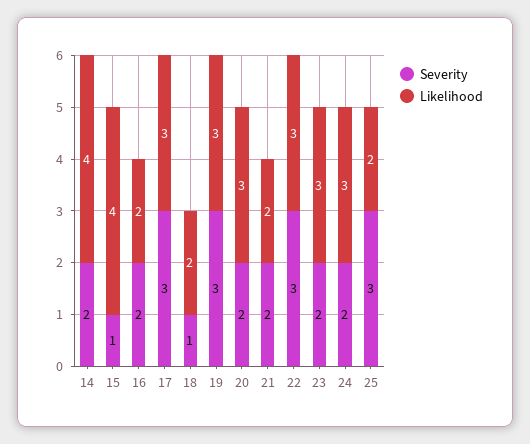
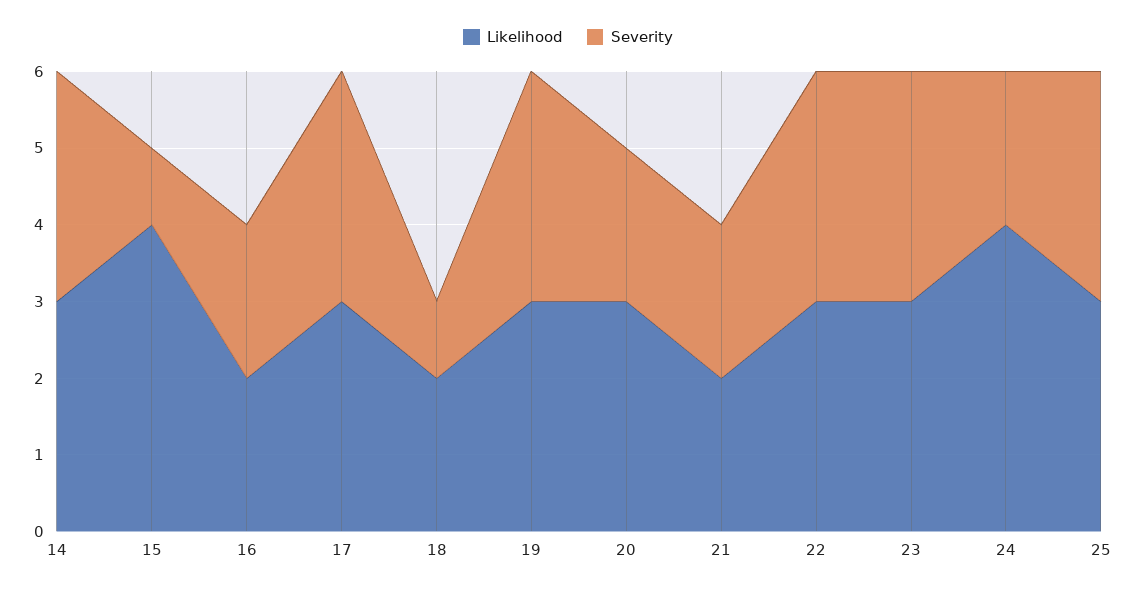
  {
    "Severity": {
-     "14": 2,
+     "14": 3,
      "15": 1,
      "16": 2,
      "17": 3,
      "18": 1,
      "19": 3,
      "20": 2,
      "21": 2,
      "22": 3,
-     "23": 2,
+     "23": 3,
      "24": 2,
      "25": 3
    },
    "Likelihood": {
-     "14": 4,
+     "14": 3,
      "15": 4,
      "16": 2,
      "17": 3,
      "18": 2,
      "19": 3,
      "20": 3,
      "21": 2,
      "22": 3,
      "23": 3,
-     "24": 3,
+     "24": 4,
-     "25": 2
+     "25": 3
    }
  }

